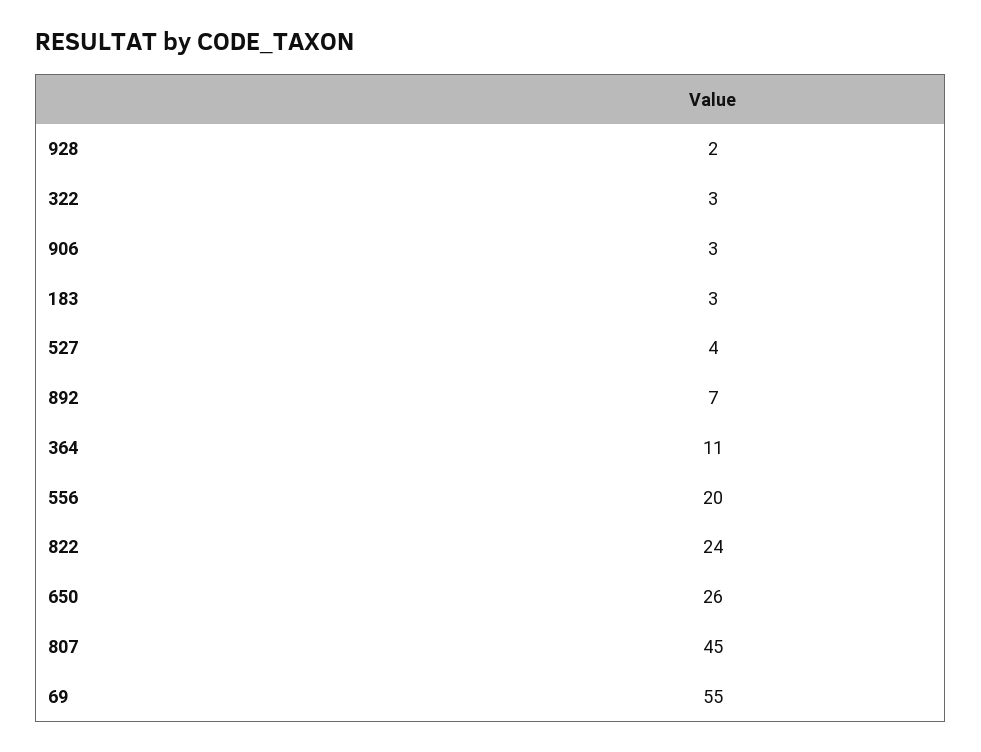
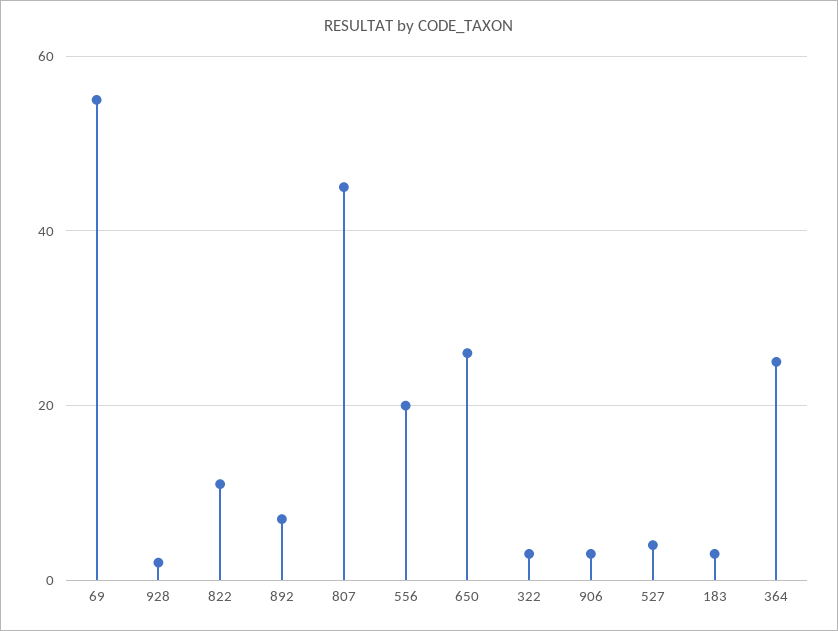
  {
    "928": 2,
    "322": 3,
    "906": 3,
    "183": 3,
    "527": 4,
    "892": 7,
-   "364": 11,
+   "364": 25,
    "556": 20,
-   "822": 24,
+   "822": 10,
    "650": 26,
    "807": 45,
    "69": 55
  }

